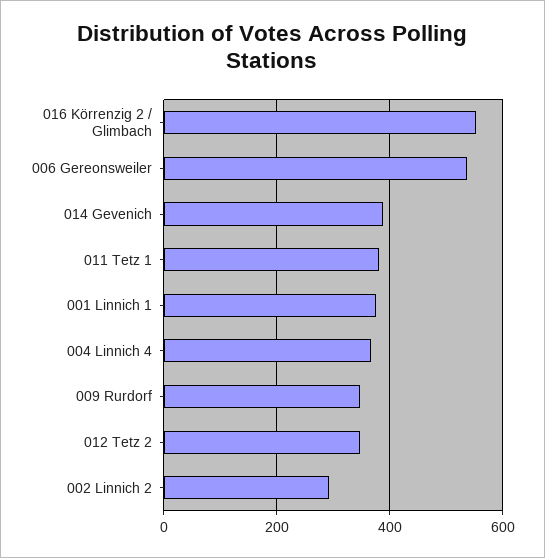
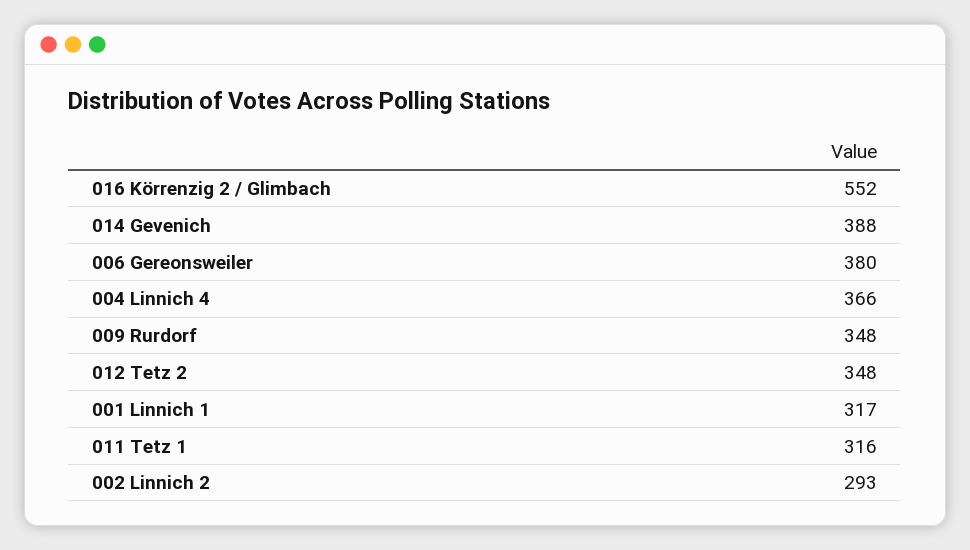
  {
    "016 Körrenzig 2 / Glimbach": 552,
-   "006 Gereonsweiler": 540,
+   "006 Gereonsweiler": 380,
    "014 Gevenich": 388,
-   "011 Tetz 1": 380,
+   "011 Tetz 1": 316,
-   "001 Linnich 1": 380,
+   "001 Linnich 1": 317,
    "004 Linnich 4": 366,
    "009 Rurdorf": 348,
    "012 Tetz 2": 348,
    "002 Linnich 2": 293
  }

